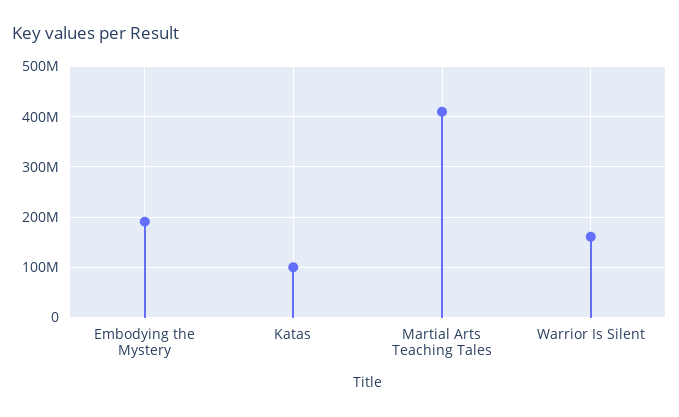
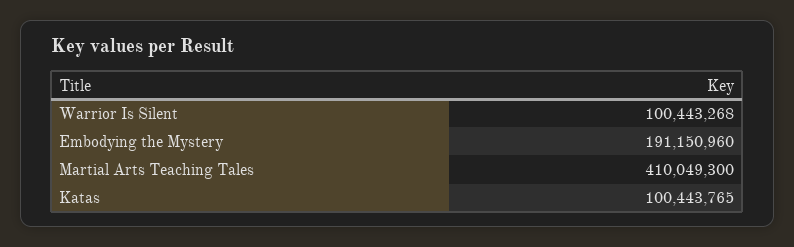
  {
    "Embodying the Mystery": 191150960,
    "Katas": 100443765,
    "Martial Arts Teaching Tales": 410049300,
-   "Warrior Is Silent": 160000000
+   "Warrior Is Silent": 100443268
  }

